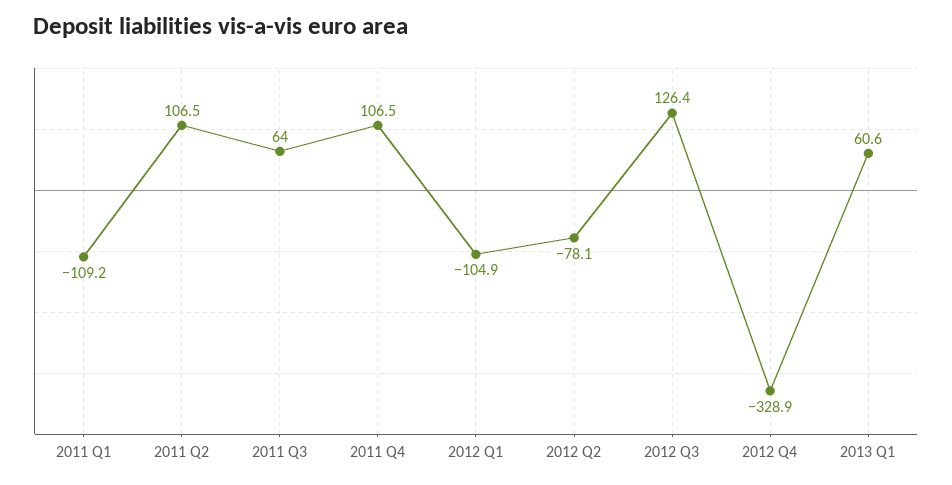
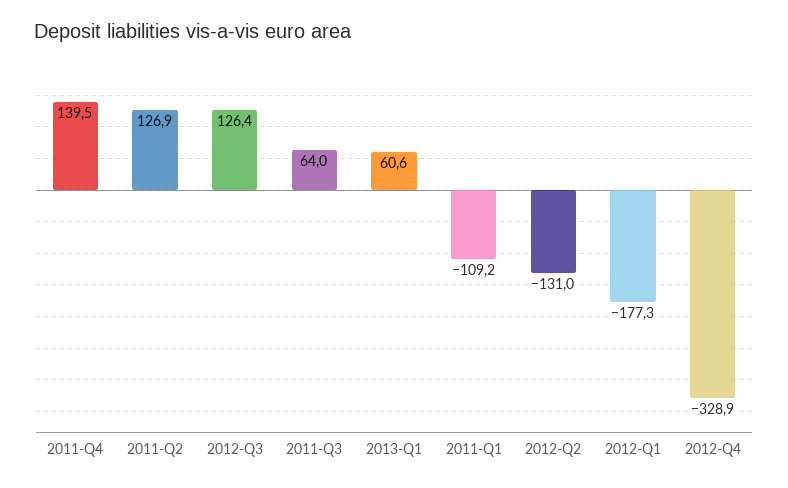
  {
    "2011 Q1": -109.2,
-   "2011 Q2": 106.5,
+   "2011 Q2": 126.9,
    "2011 Q3": 64,
-   "2011 Q4": 106.5,
+   "2011 Q4": 139.5,
-   "2012 Q1": -104.9,
+   "2012 Q1": -177.3,
-   "2012 Q2": -78.1,
+   "2012 Q2": -131,
    "2012 Q3": 126.4,
    "2012 Q4": -328.9,
    "2013 Q1": 60.6
  }

